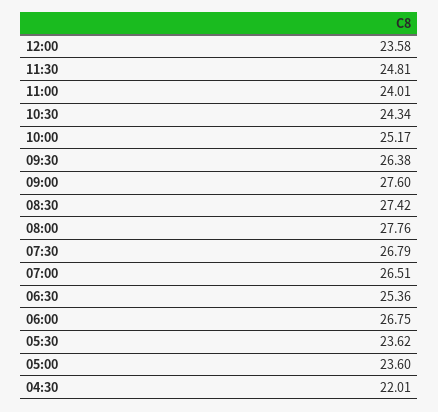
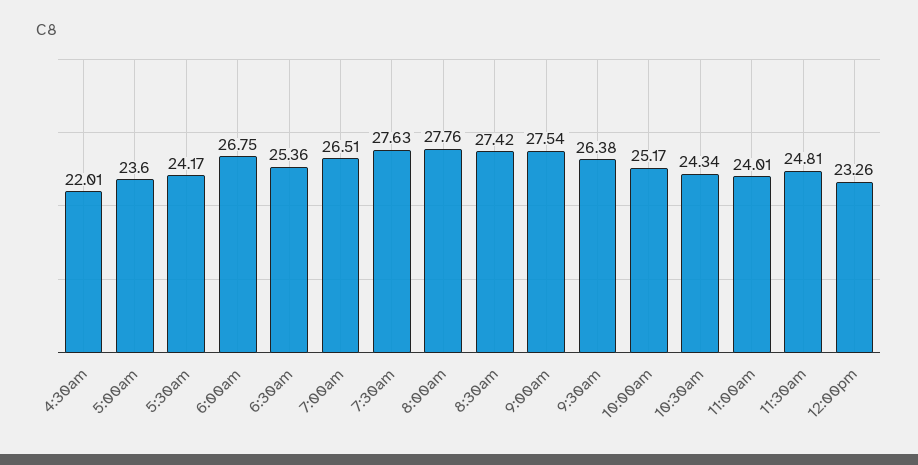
  {
-   "12:00": 23.58,
+   "12:00": 23.26,
    "11:30": 24.81,
    "11:00": 24.01,
    "10:30": 24.34,
    "10:00": 25.17,
    "09:30": 26.38,
-   "09:00": 27.6,
+   "09:00": 27.54,
    "08:30": 27.42,
    "08:00": 27.76,
-   "07:30": 26.79,
+   "07:30": 27.63,
    "07:00": 26.51,
    "06:30": 25.36,
    "06:00": 26.75,
-   "05:30": 23.62,
+   "05:30": 24.17,
    "05:00": 23.6,
    "04:30": 22.01
  }

